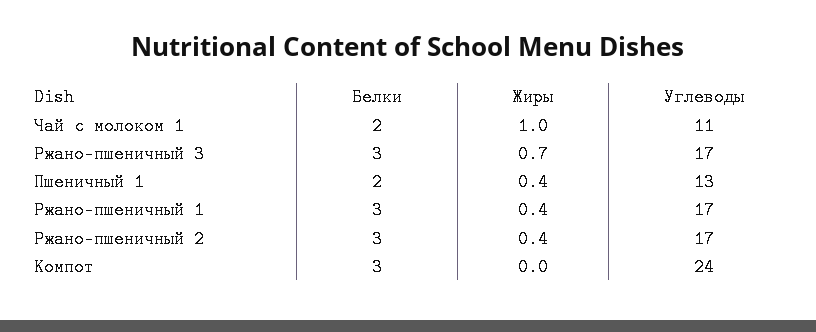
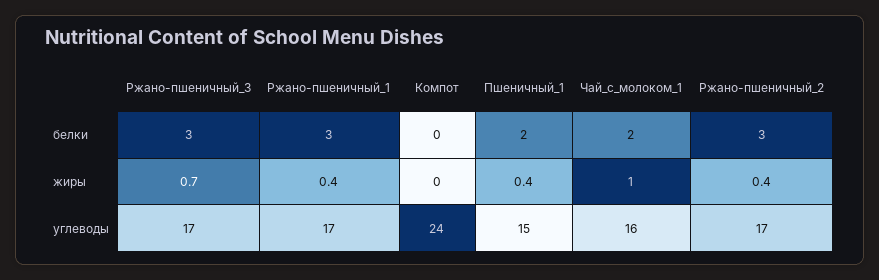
  {
    "Белки": {
      "Чай с молоком 1": 2,
      "Ржано-пшеничный 3": 3,
      "Пшеничный 1": 2,
      "Ржано-пшеничный 1": 3,
      "Ржано-пшеничный 2": 3,
-     "Компот": 3
+     "Компот": 0
    },
    "Жиры": {
      "Чай с молоком 1": 1,
      "Ржано-пшеничный 3": 0.7,
      "Пшеничный 1": 0.4,
      "Ржано-пшеничный 1": 0.4,
      "Ржано-пшеничный 2": 0.4,
      "Компот": 0
    },
    "Углеводы": {
-     "Чай с молоком 1": 11,
+     "Чай с молоком 1": 16,
      "Ржано-пшеничный 3": 17,
-     "Пшеничный 1": 13,
+     "Пшеничный 1": 15,
      "Ржано-пшеничный 1": 17,
      "Ржано-пшеничный 2": 17,
      "Компот": 24
    }
  }

